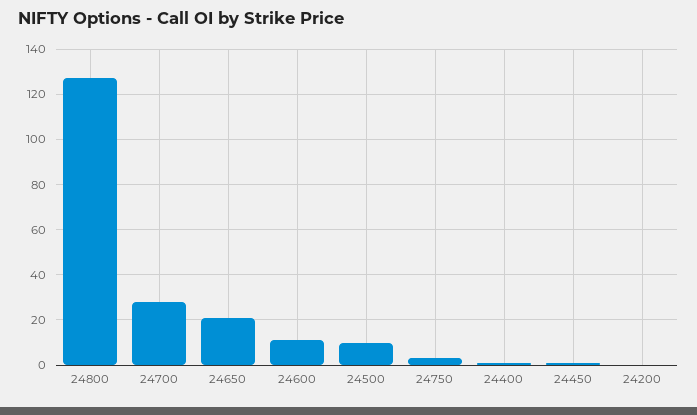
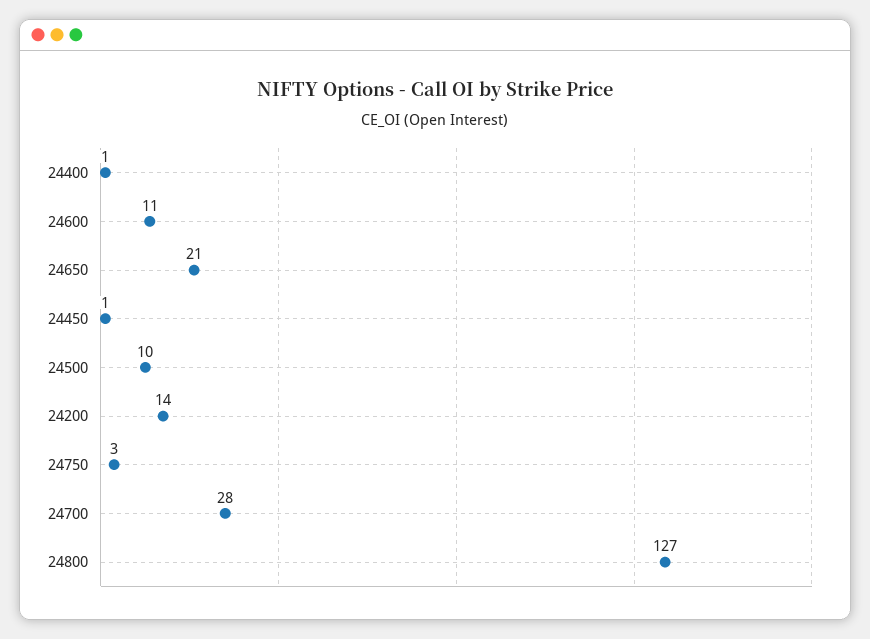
  {
    "24800": 127,
    "24700": 28,
    "24650": 21,
    "24600": 11,
    "24500": 10,
    "24750": 3,
    "24400": 1,
    "24450": 1,
-   "24200": 0
+   "24200": 14
  }

